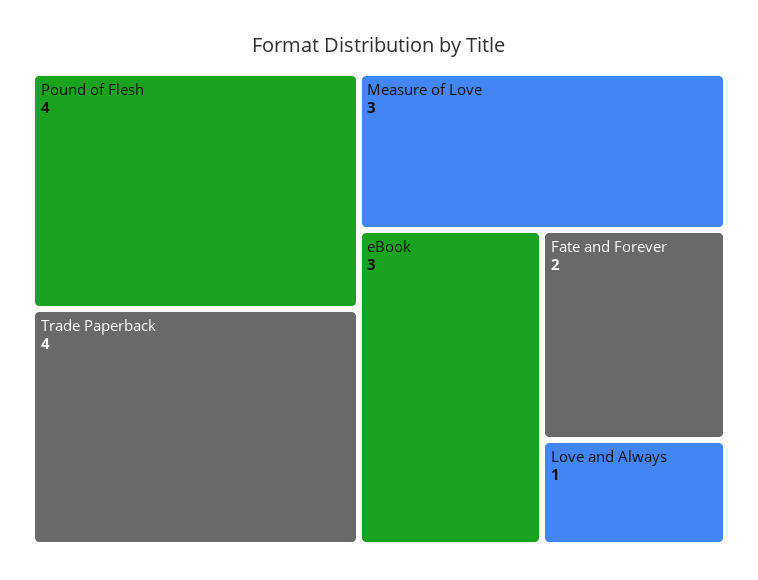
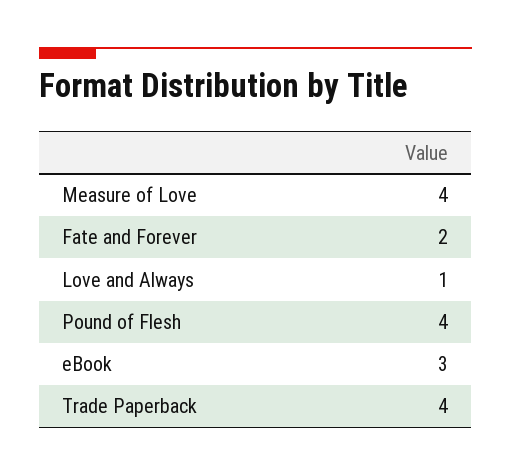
  {
    "Pound of Flesh": 4,
    "Trade Paperback": 4,
-   "Measure of Love": 3,
+   "Measure of Love": 4,
    "eBook": 3,
    "Fate and Forever": 2,
    "Love and Always": 1
  }

